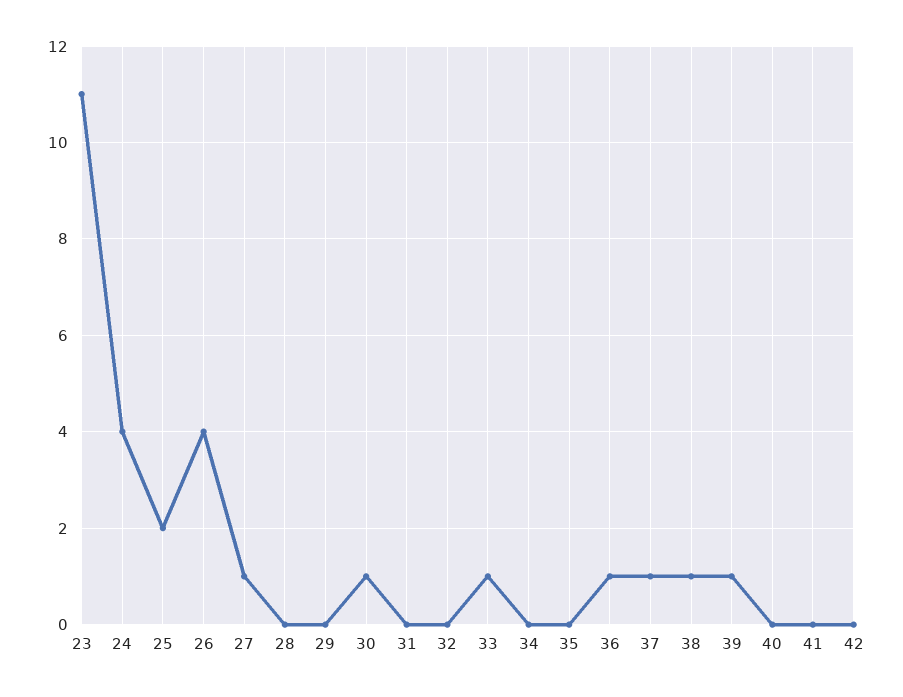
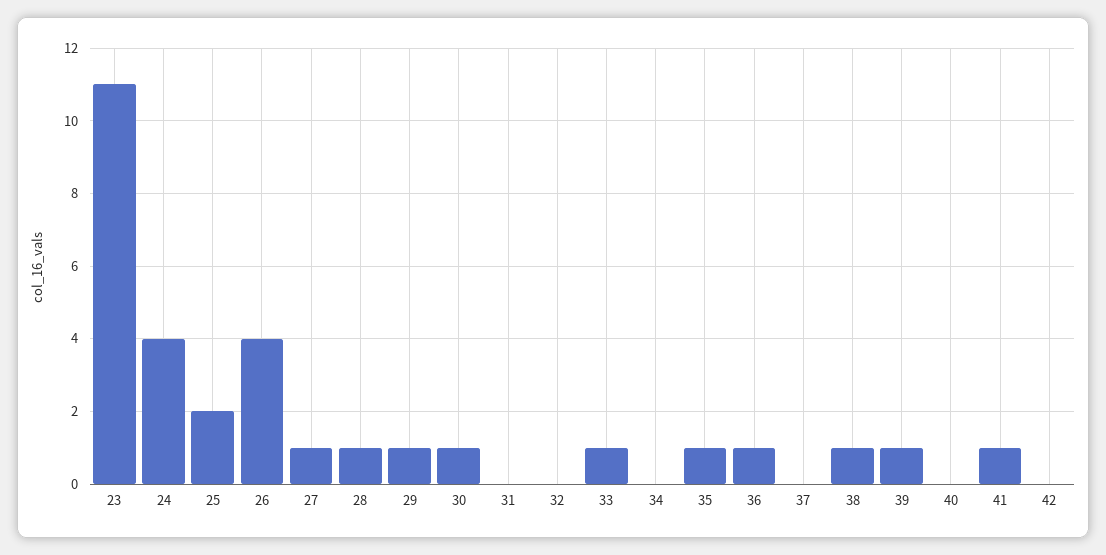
  {
    "23": 11,
    "24": 4,
    "25": 2,
    "26": 4,
    "27": 1,
-   "28": 0,
+   "28": 1,
-   "29": 0,
+   "29": 1,
    "30": 1,
    "31": 0,
    "32": 0,
    "33": 1,
    "34": 0,
-   "35": 0,
+   "35": 1,
    "36": 1,
-   "37": 1,
+   "37": 0,
    "38": 1,
    "39": 1,
    "40": 0,
-   "41": 0,
+   "41": 1,
    "42": 0
  }

